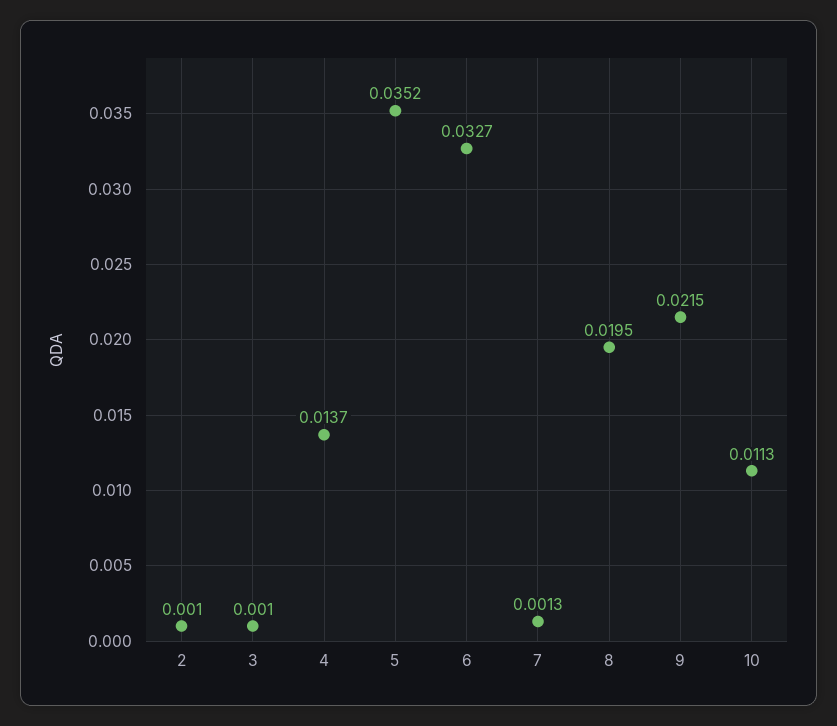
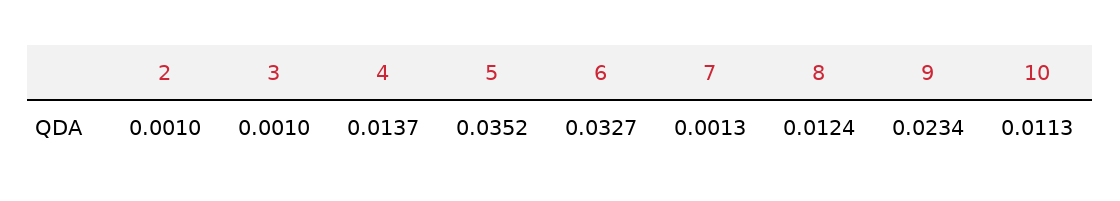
  {
    "2": 0.001,
    "3": 0.001,
    "4": 0.0137,
    "5": 0.0352,
    "6": 0.0327,
    "7": 0.0013,
-   "8": 0.0195,
+   "8": 0.0124,
-   "9": 0.0215,
+   "9": 0.0234,
    "10": 0.0113
  }

